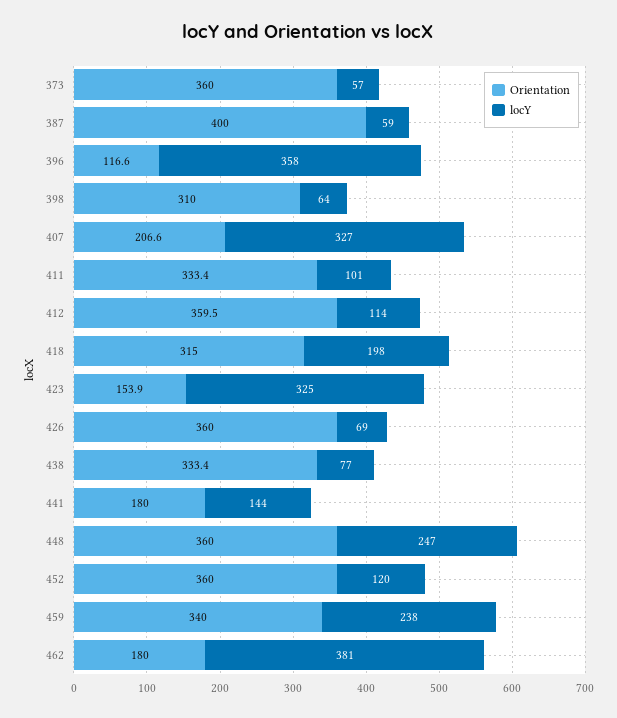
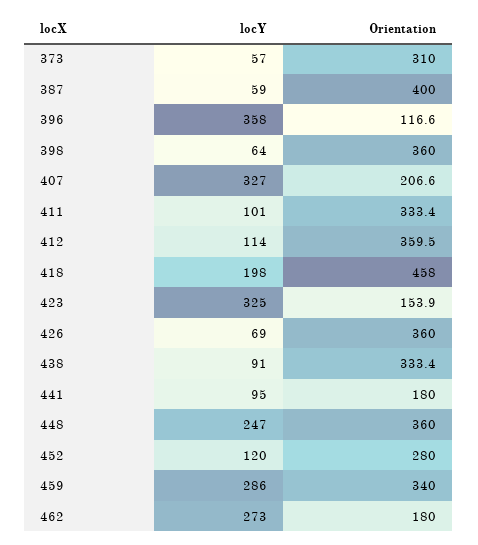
  {
    "Orientation": {
-     "373": 360,
+     "373": 310,
      "387": 400,
      "396": 116.6,
-     "398": 310,
+     "398": 360,
      "407": 206.6,
      "411": 333.4,
      "412": 359.5,
-     "418": 315,
+     "418": 458,
      "423": 153.9,
      "426": 360,
      "438": 333.4,
      "441": 180,
      "448": 360,
-     "452": 360,
+     "452": 280,
      "459": 340,
      "462": 180
    },
    "locY": {
      "373": 57,
      "387": 59,
      "396": 358,
      "398": 64,
      "407": 327,
      "411": 101,
      "412": 114,
      "418": 198,
      "423": 325,
      "426": 69,
-     "438": 77,
+     "438": 91,
-     "441": 144,
+     "441": 95,
      "448": 247,
      "452": 120,
-     "459": 238,
+     "459": 286,
-     "462": 381
+     "462": 273
    }
  }

